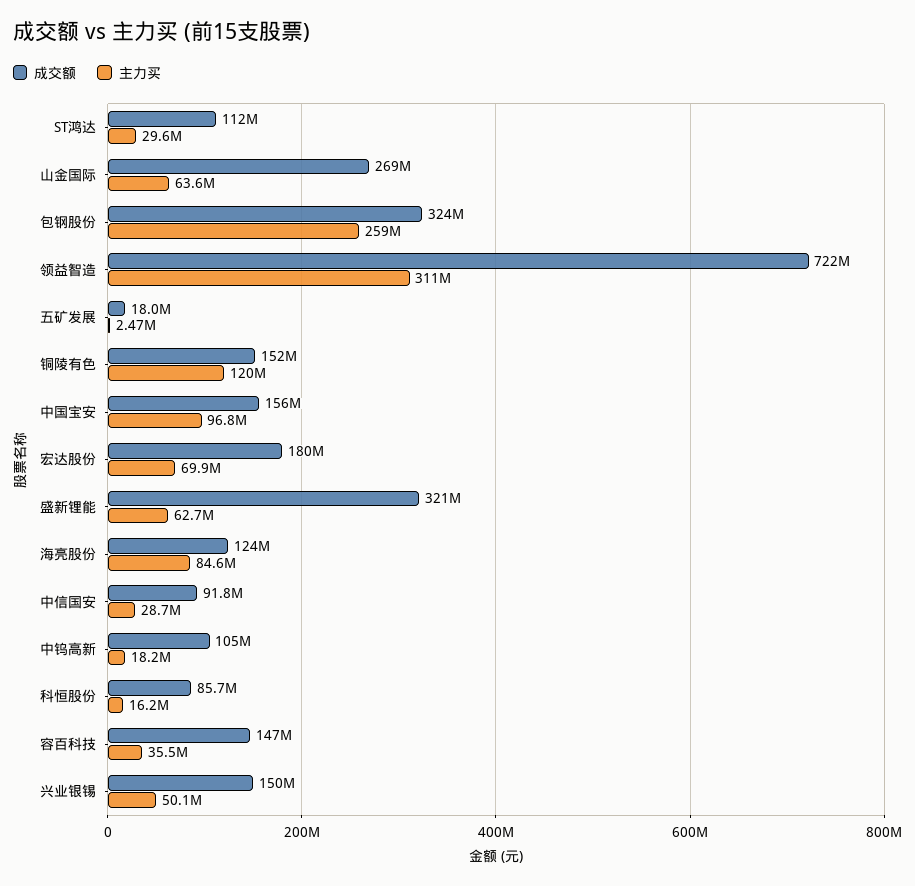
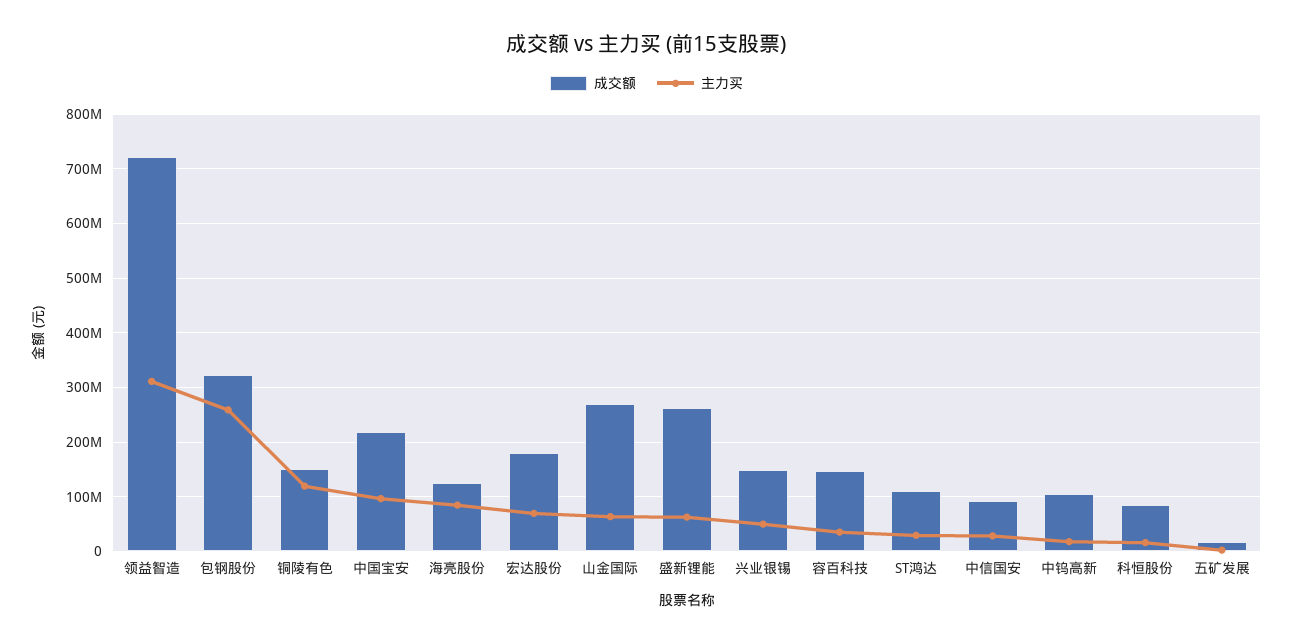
  {
    "成交额": {
      "ST鸿达": 112000000,
      "山金国际": 269000000,
      "包钢股份": 324000000,
      "领益智造": 722000000,
      "五矿发展": 18000000,
      "铜陵有色": 152000000,
-     "中国宝安": 156000000,
+     "中国宝安": 220000000,
      "宏达股份": 180000000,
-     "盛新锂能": 321000000,
+     "盛新锂能": 260000000,
      "海亮股份": 124000000,
      "中信国安": 91800000,
      "中钨高新": 105000000,
      "科恒股份": 85700000,
      "容百科技": 147000000,
      "兴业银锡": 150000000
    },
    "主力买": {
      "ST鸿达": 29600000,
      "山金国际": 63600000,
      "包钢股份": 259000000,
      "领益智造": 311000000,
      "五矿发展": 2470000,
      "铜陵有色": 120000000,
      "中国宝安": 96800000,
      "宏达股份": 69900000,
      "盛新锂能": 62700000,
      "海亮股份": 84600000,
      "中信国安": 28700000,
      "中钨高新": 18200000,
      "科恒股份": 16200000,
      "容百科技": 35500000,
      "兴业银锡": 50100000
    }
  }

